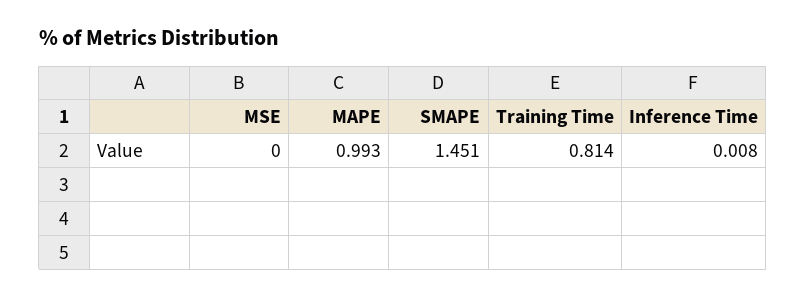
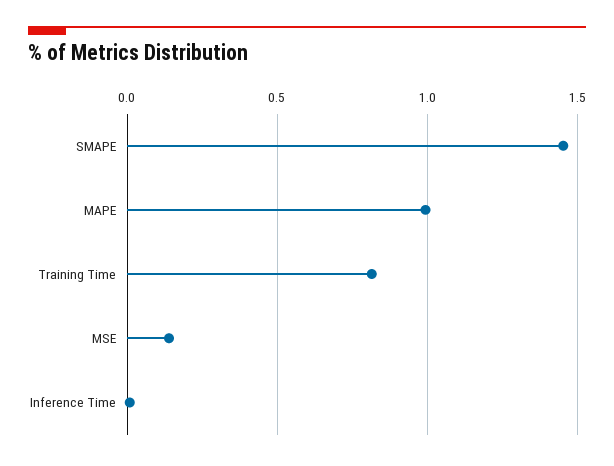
  {
-   "MSE": 0,
+   "MSE": 0.15,
    "MAPE": 0.993,
    "SMAPE": 1.451,
    "Training Time": 0.814,
    "Inference Time": 0.008
  }

